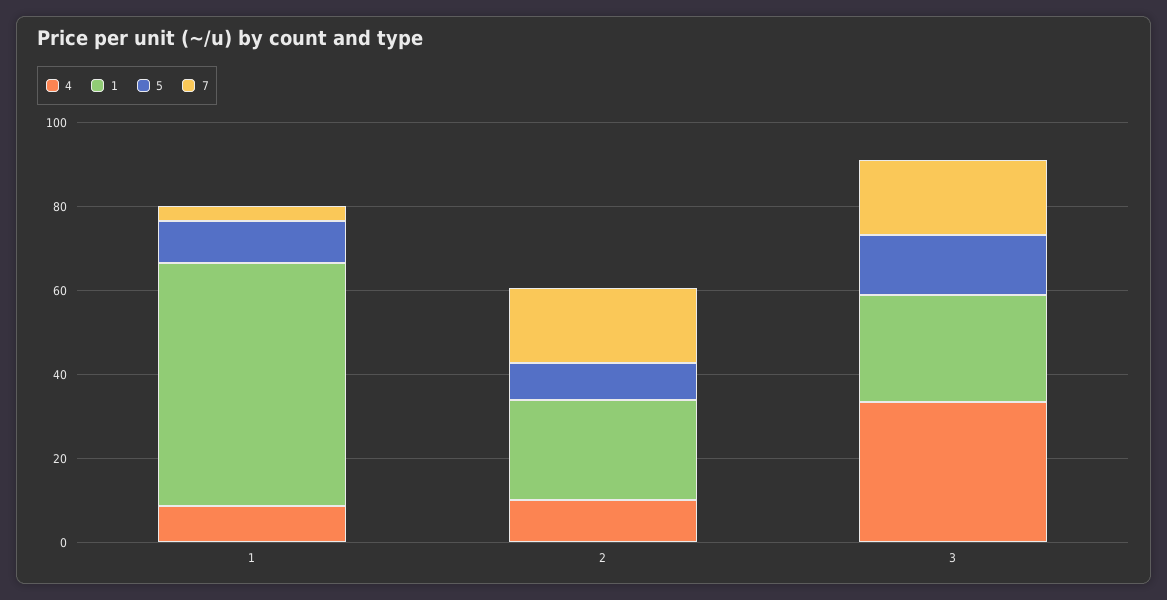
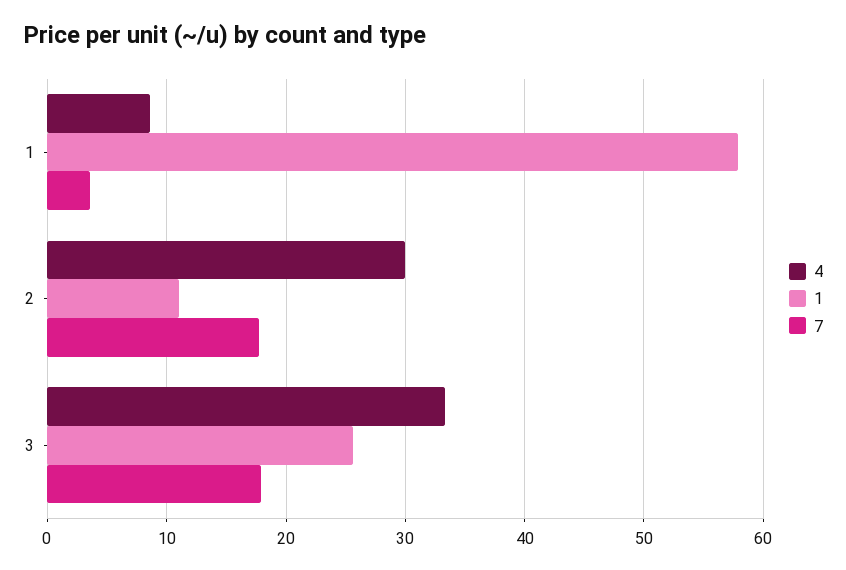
  {
    "4": {
      "1": 9,
-     "2": 10,
+     "2": 30,
      "3": 33
    },
    "1": {
      "1": 58,
-     "2": 25,
+     "2": 11,
      "3": 26
    },
-   "5": {
-     "1": 10,
-     "2": 10,
-     "3": 15
-   },
    "7": {
      "1": 4,
      "2": 18,
      "3": 18
    }
  }

